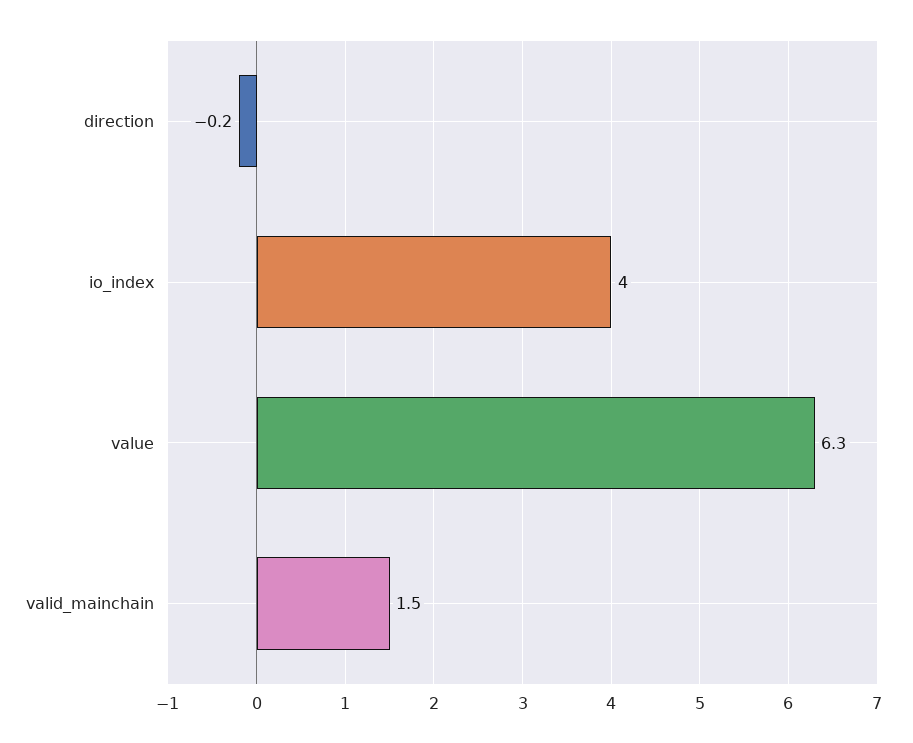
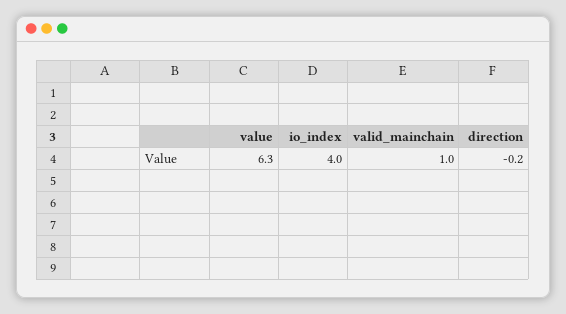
  {
    "direction": -0.2,
    "io_index": 4,
    "value": 6.3,
-   "valid_mainchain": 1.5
+   "valid_mainchain": 1
  }

